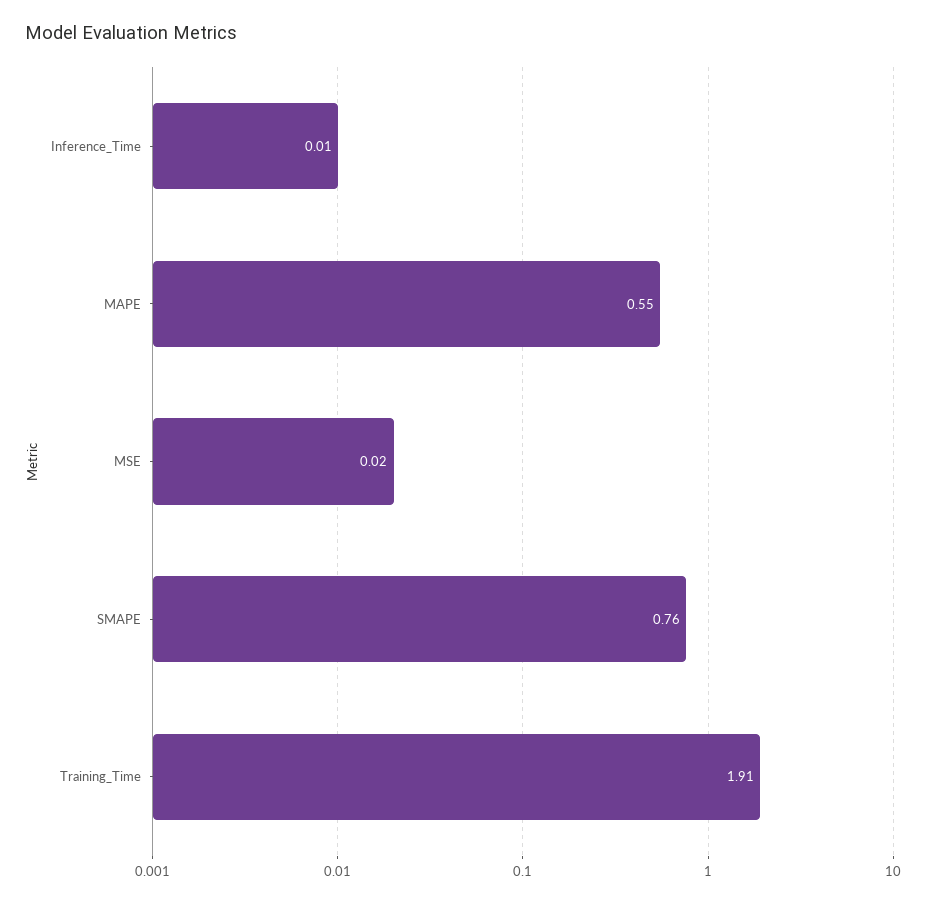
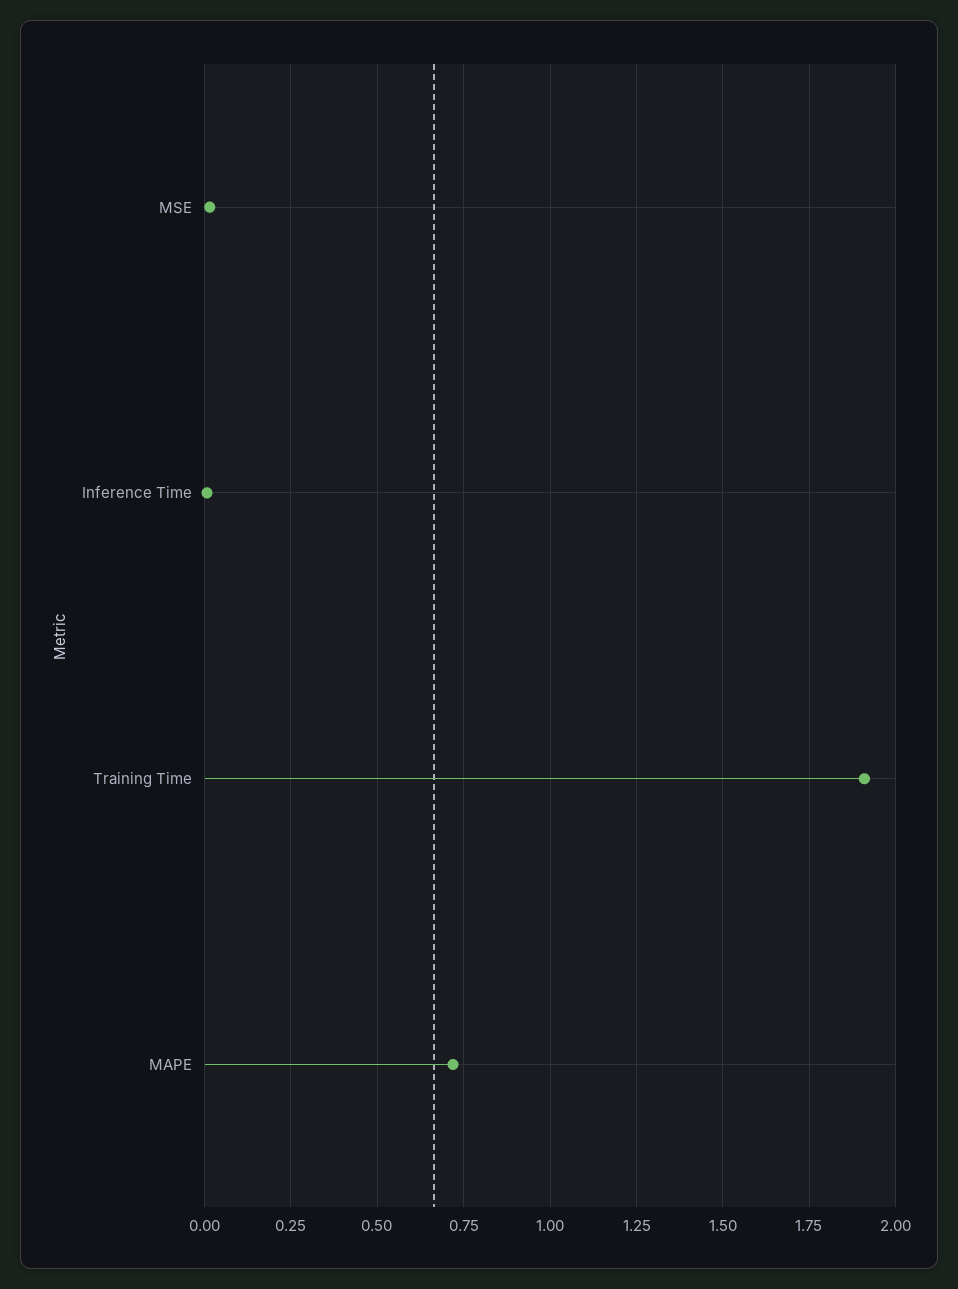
  {
    "Inference_Time": 0.01,
-   "MAPE": 0.55,
+   "MAPE": 0.725,
    "MSE": 0.02,
-   "SMAPE": 0.76,
    "Training_Time": 1.91
  }

